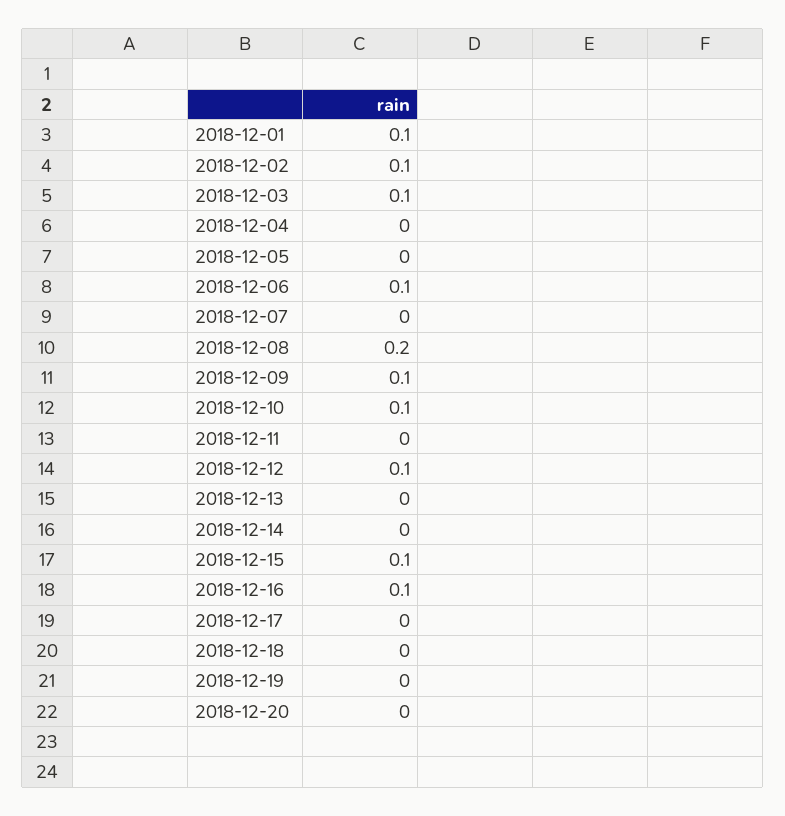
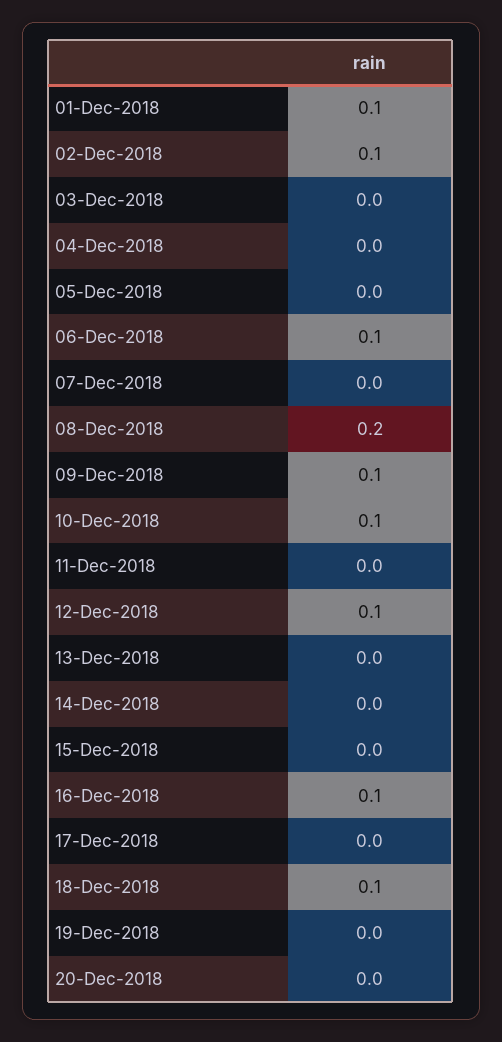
  {
    "2018-12-01": 0.1,
    "2018-12-02": 0.1,
-   "2018-12-03": 0.1,
+   "2018-12-03": 0,
    "2018-12-04": 0,
    "2018-12-05": 0,
    "2018-12-06": 0.1,
    "2018-12-07": 0,
    "2018-12-08": 0.2,
    "2018-12-09": 0.1,
    "2018-12-10": 0.1,
    "2018-12-11": 0,
    "2018-12-12": 0.1,
    "2018-12-13": 0,
    "2018-12-14": 0,
-   "2018-12-15": 0.1,
+   "2018-12-15": 0,
    "2018-12-16": 0.1,
    "2018-12-17": 0,
-   "2018-12-18": 0,
+   "2018-12-18": 0.1,
    "2018-12-19": 0,
    "2018-12-20": 0
  }

